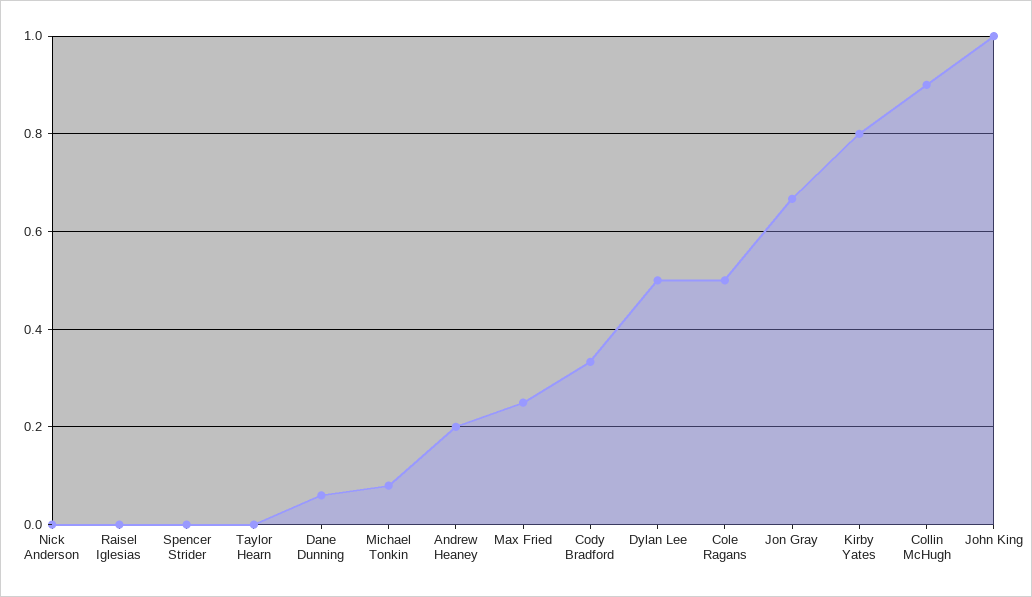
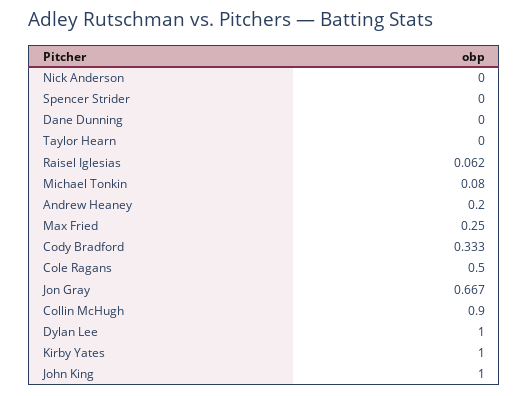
  {
    "Nick Anderson": 0,
-   "Raisel Iglesias": 0,
+   "Raisel Iglesias": 0.062,
    "Spencer Strider": 0,
    "Taylor Hearn": 0,
-   "Dane Dunning": 0.06,
+   "Dane Dunning": 0,
    "Michael Tonkin": 0.08,
    "Andrew Heaney": 0.2,
    "Max Fried": 0.25,
    "Cody Bradford": 0.333,
-   "Dylan Lee": 0.5,
+   "Dylan Lee": 1,
    "Cole Ragans": 0.5,
    "Jon Gray": 0.667,
-   "Kirby Yates": 0.8,
+   "Kirby Yates": 1,
    "Collin McHugh": 0.9,
    "John King": 1
  }

